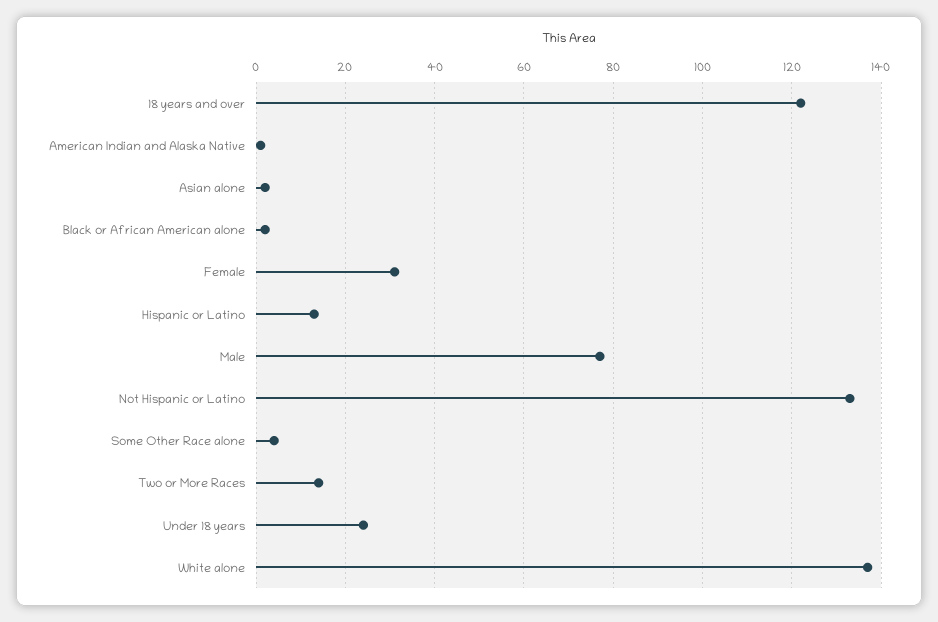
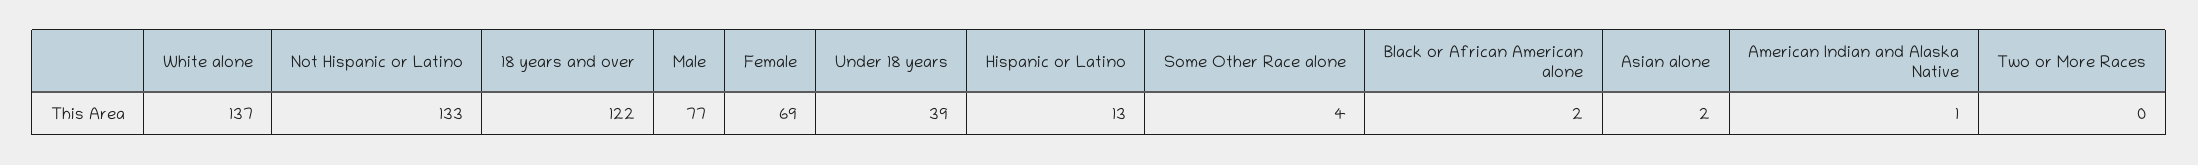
  {
    "18 years and over": 122,
    "American Indian and Alaska Native": 1,
    "Asian alone": 2,
    "Black or African American alone": 2,
-   "Female": 30,
+   "Female": 69,
    "Hispanic or Latino": 13,
    "Male": 77,
    "Not Hispanic or Latino": 133,
    "Some Other Race alone": 4,
-   "Two or More Races": 15,
+   "Two or More Races": 0,
-   "Under 18 years": 25,
+   "Under 18 years": 39,
    "White alone": 137
  }

